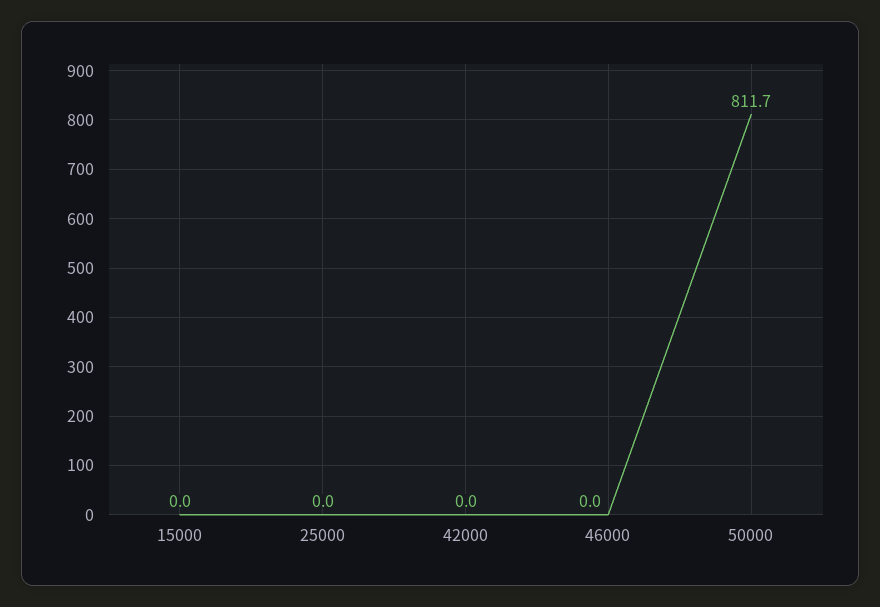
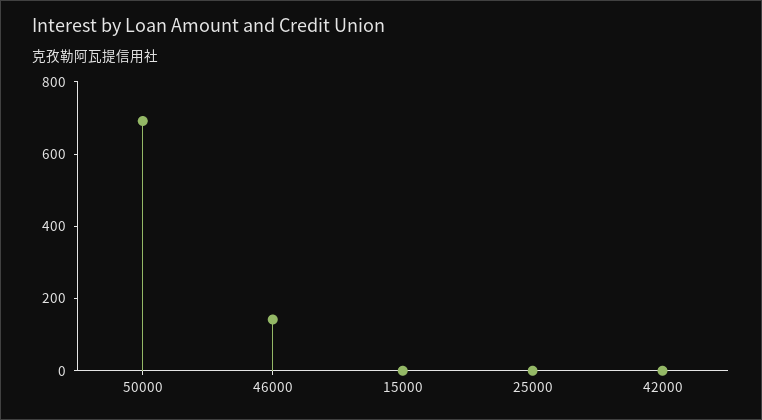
  {
    "15000": 0,
    "25000": 0,
    "42000": 0,
-   "46000": 0,
+   "46000": 150,
-   "50000": 811.7
+   "50000": 700
  }

